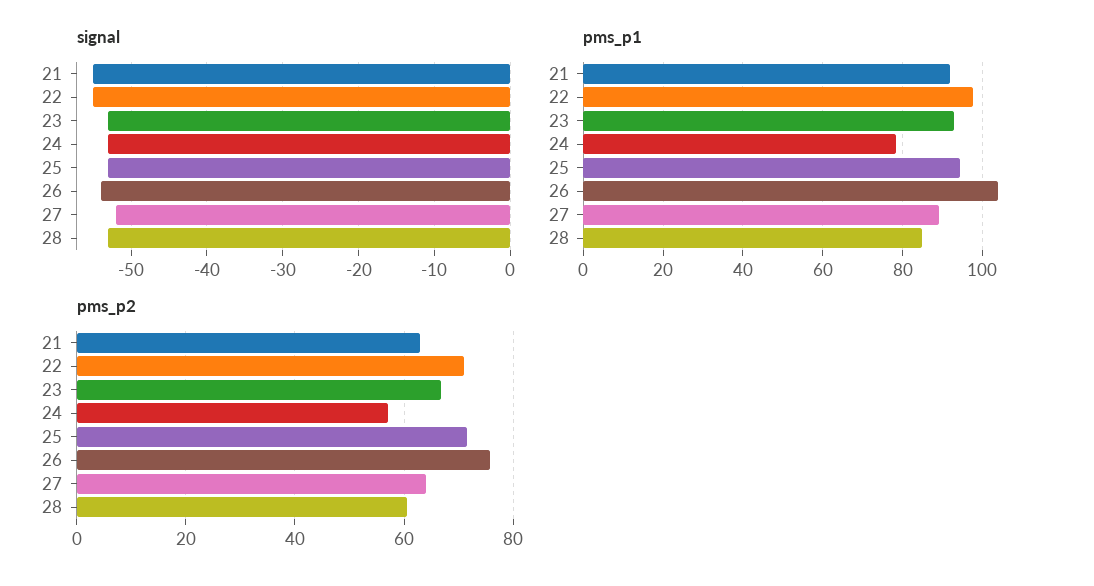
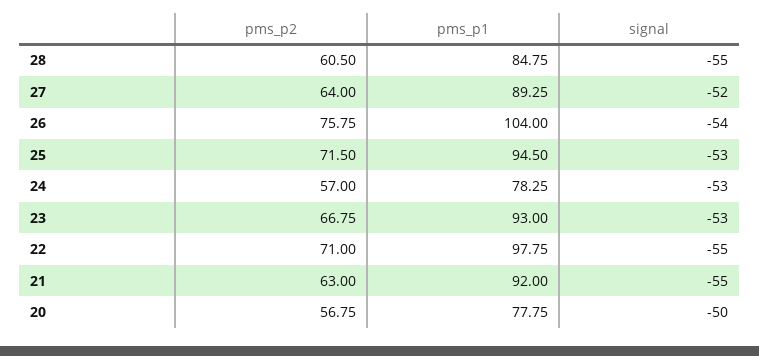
  {
    "signal": {
      "21": -55,
      "22": -55,
      "23": -53,
      "24": -53,
      "25": -53,
      "26": -54,
      "27": -52,
-     "28": -53
+     "28": -55,
+     "20": -50
    },
    "pms_p1": {
      "21": 92,
      "22": 97.75,
      "23": 93,
      "24": 78.25,
      "25": 94.5,
      "26": 104,
      "27": 89.25,
-     "28": 84.75
+     "28": 84.75,
+     "20": 77.75
    },
    "pms_p2": {
      "21": 63,
      "22": 71,
      "23": 66.75,
      "24": 57,
      "25": 71.5,
      "26": 75.75,
      "27": 64,
-     "28": 60.5
+     "28": 60.5,
+     "20": 56.75
    }
  }

